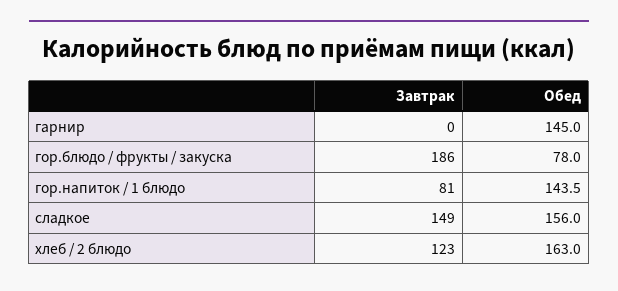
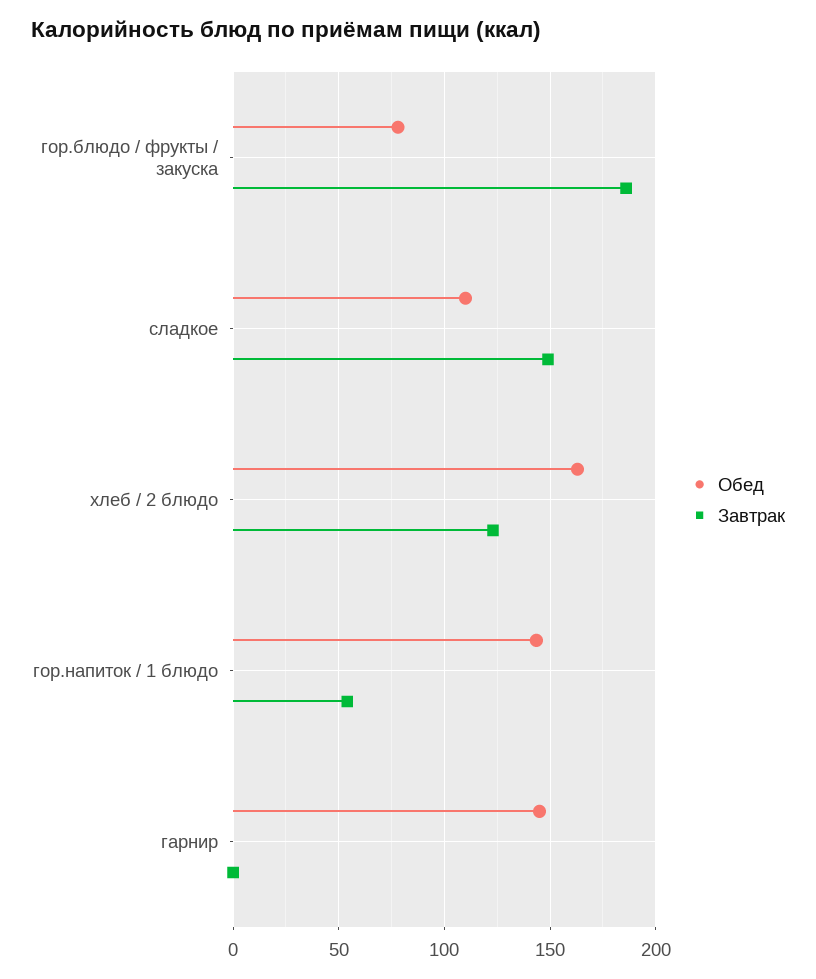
  {
    "Завтрак": {
      "гарнир": 0,
      "гор.блюдо / фрукты / закуска": 186,
-     "гор.напиток / 1 блюдо": 81,
+     "гор.напиток / 1 блюдо": 55,
      "сладкое": 149,
      "хлеб / 2 блюдо": 123
    },
    "Обед": {
      "гарнир": 145,
      "гор.блюдо / фрукты / закуска": 78,
      "гор.напиток / 1 блюдо": 143.5,
-     "сладкое": 156,
+     "сладкое": 110,
      "хлеб / 2 блюдо": 163
    }
  }

